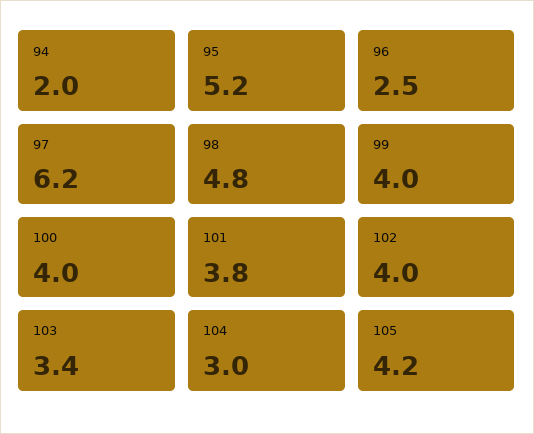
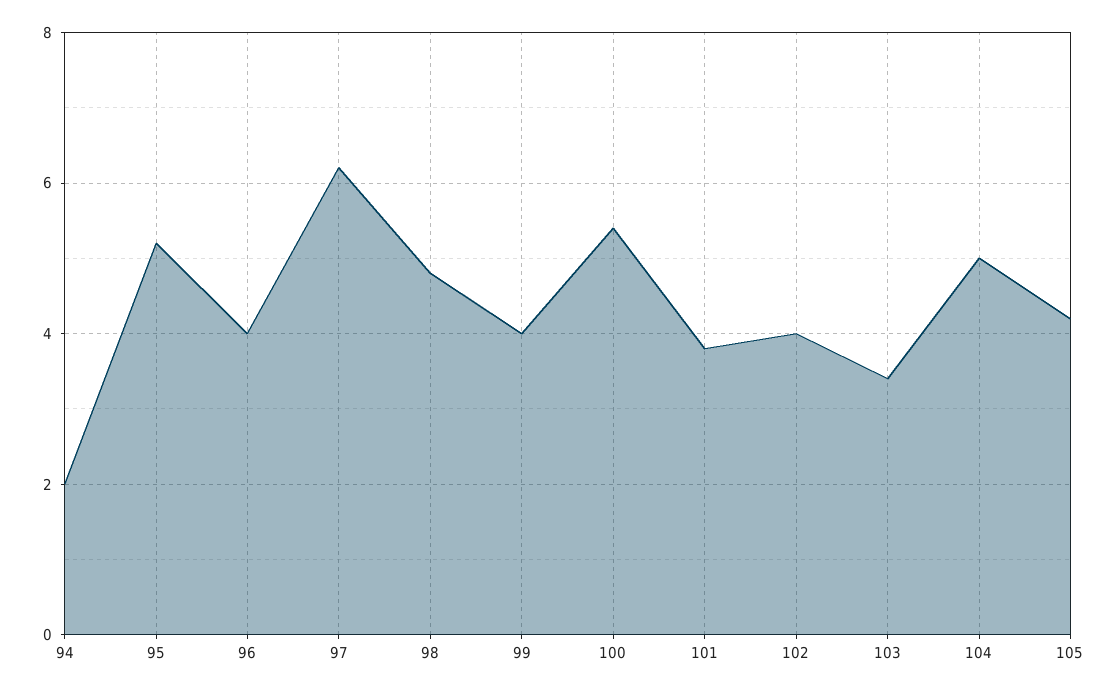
  {
    "94": 2,
    "95": 5.2,
-   "96": 2.5,
+   "96": 4,
    "97": 6.2,
    "98": 4.8,
    "99": 4,
-   "100": 4,
+   "100": 5.5,
    "101": 3.8,
    "102": 4,
    "103": 3.4,
-   "104": 3,
+   "104": 5,
    "105": 4.2
  }

